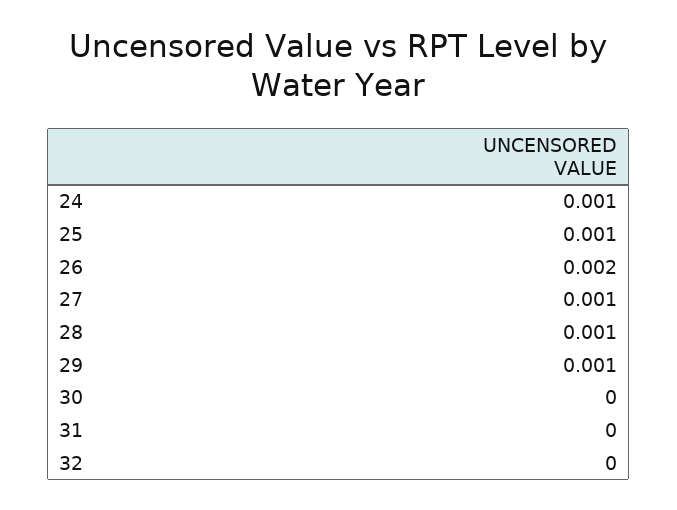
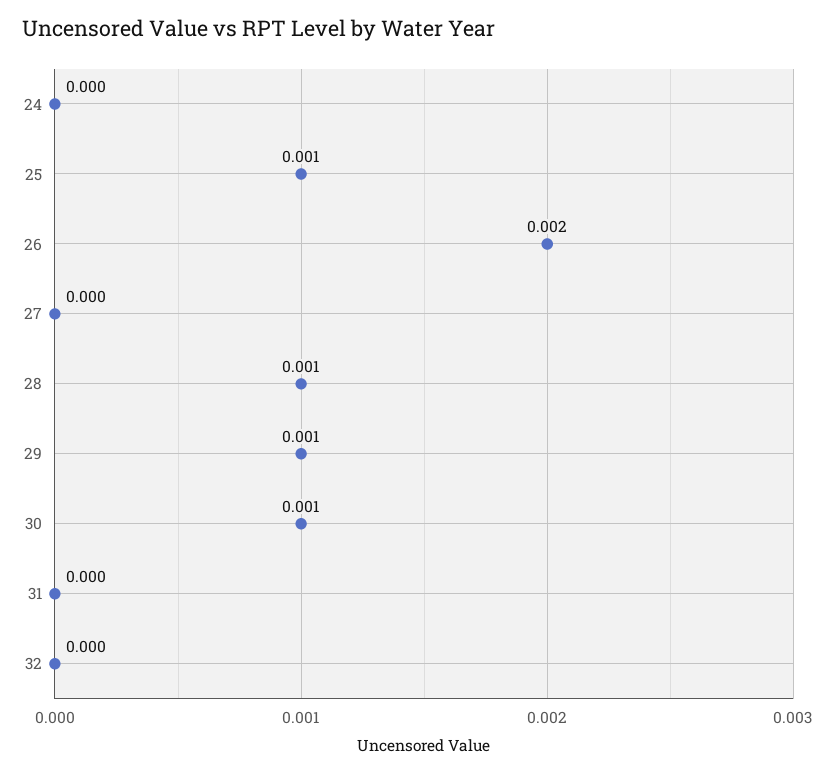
  {
-   "24": 0.001,
+   "24": 0,
    "25": 0.001,
    "26": 0.002,
-   "27": 0.001,
+   "27": 0,
    "28": 0.001,
    "29": 0.001,
-   "30": 0,
+   "30": 0.001,
    "31": 0,
    "32": 0
  }

